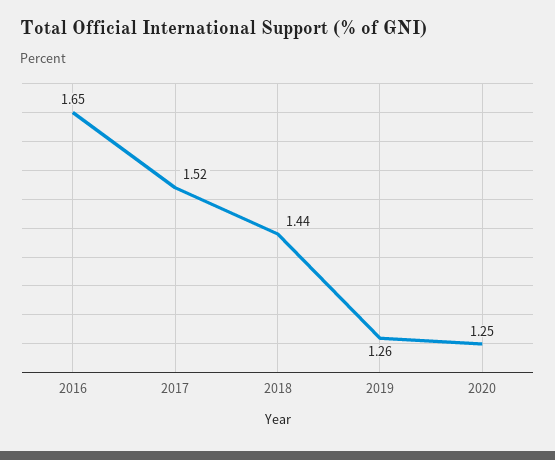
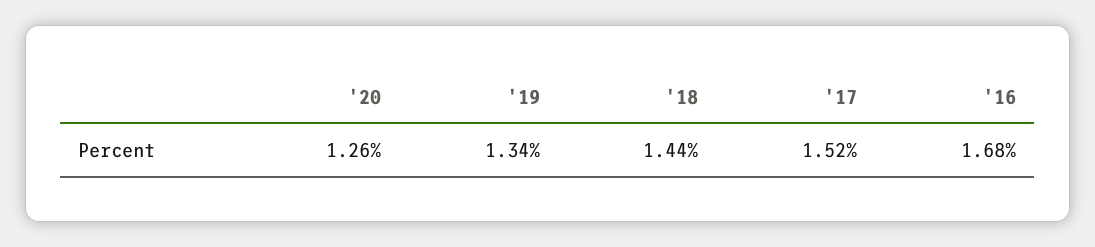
  {
-   "2016": 1.65,
+   "2016": 1.68,
    "2017": 1.52,
    "2018": 1.44,
-   "2019": 1.26,
+   "2019": 1.34,
-   "2020": 1.25
+   "2020": 1.26
  }

